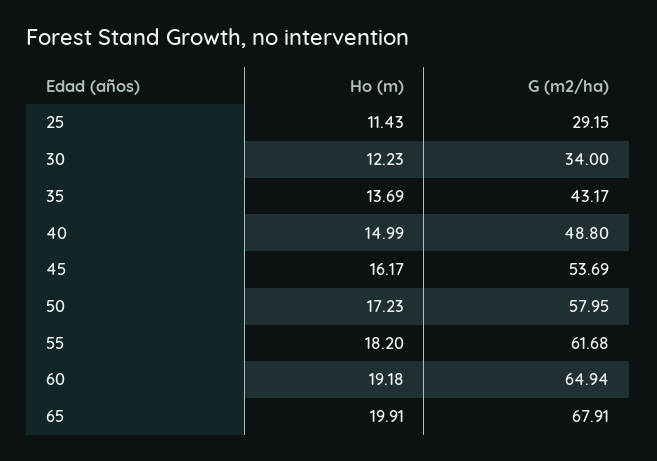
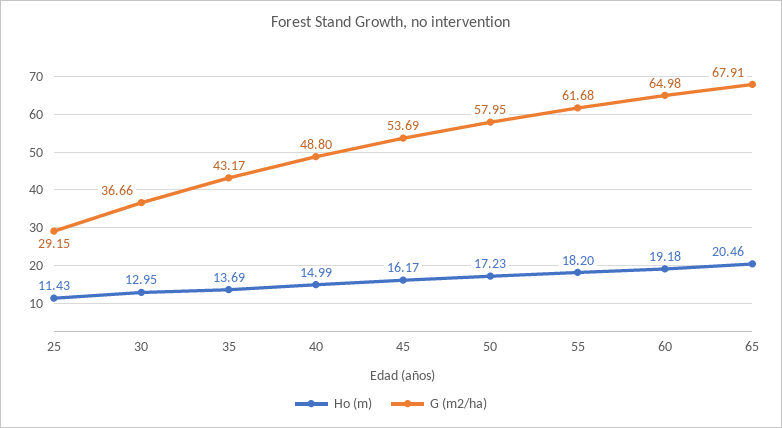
  {
    "Ho (m)": {
      "25": 11.43,
-     "30": 12.23,
+     "30": 12.95,
      "35": 13.69,
      "40": 14.99,
      "45": 16.17,
      "50": 17.23,
      "55": 18.2,
      "60": 19.18,
-     "65": 19.91
+     "65": 20.46
    },
    "G (m2/ha)": {
      "25": 29.15,
-     "30": 34,
+     "30": 36.66,
      "35": 43.17,
      "40": 48.8,
      "45": 53.69,
      "50": 57.95,
      "55": 61.68,
-     "60": 64.94,
+     "60": 64.98,
      "65": 67.91
    }
  }

